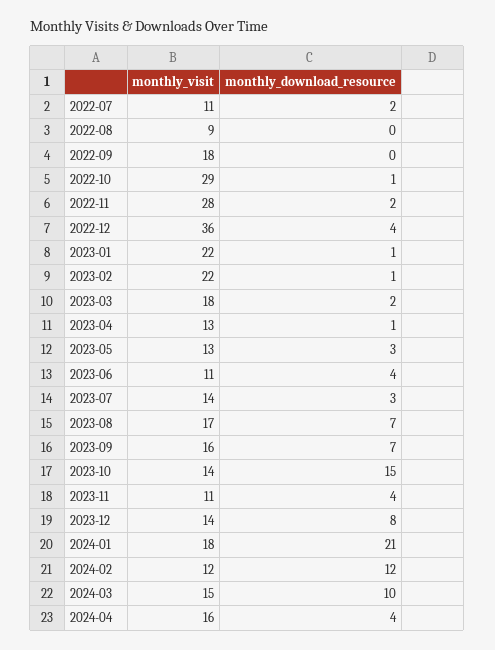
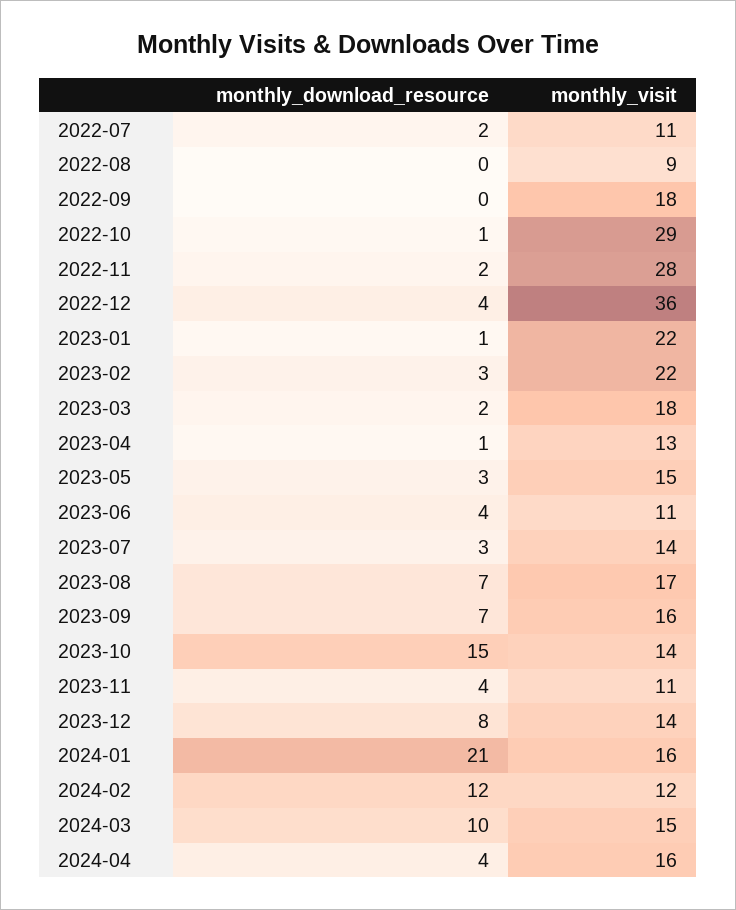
  {
    "monthly_visit": {
      "2022-07": 11,
      "2022-08": 9,
      "2022-09": 18,
      "2022-10": 29,
      "2022-11": 28,
      "2022-12": 36,
      "2023-01": 22,
      "2023-02": 22,
      "2023-03": 18,
      "2023-04": 13,
-     "2023-05": 13,
+     "2023-05": 15,
      "2023-06": 11,
      "2023-07": 14,
      "2023-08": 17,
      "2023-09": 16,
      "2023-10": 14,
      "2023-11": 11,
      "2023-12": 14,
-     "2024-01": 18,
+     "2024-01": 16,
      "2024-02": 12,
      "2024-03": 15,
      "2024-04": 16
    },
    "monthly_download_resource": {
      "2022-07": 2,
      "2022-08": 0,
      "2022-09": 0,
      "2022-10": 1,
      "2022-11": 2,
      "2022-12": 4,
      "2023-01": 1,
-     "2023-02": 1,
+     "2023-02": 3,
      "2023-03": 2,
      "2023-04": 1,
      "2023-05": 3,
      "2023-06": 4,
      "2023-07": 3,
      "2023-08": 7,
      "2023-09": 7,
      "2023-10": 15,
      "2023-11": 4,
      "2023-12": 8,
      "2024-01": 21,
      "2024-02": 12,
      "2024-03": 10,
      "2024-04": 4
    }
  }

